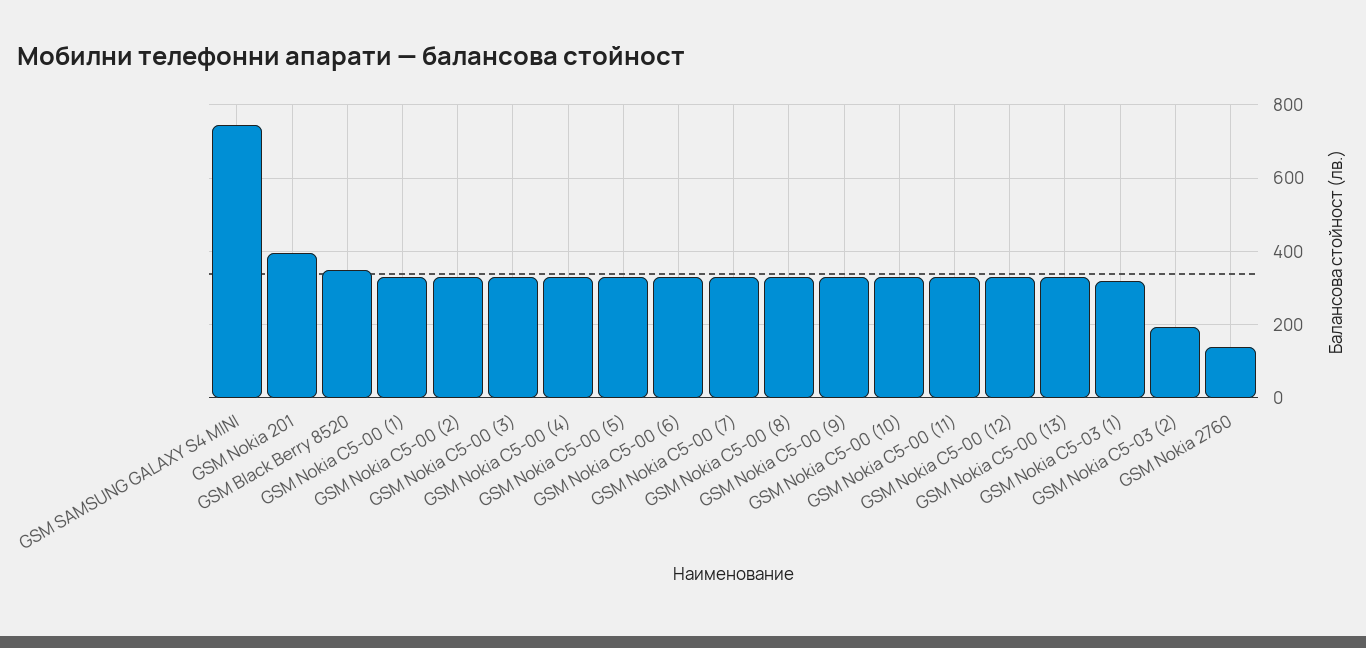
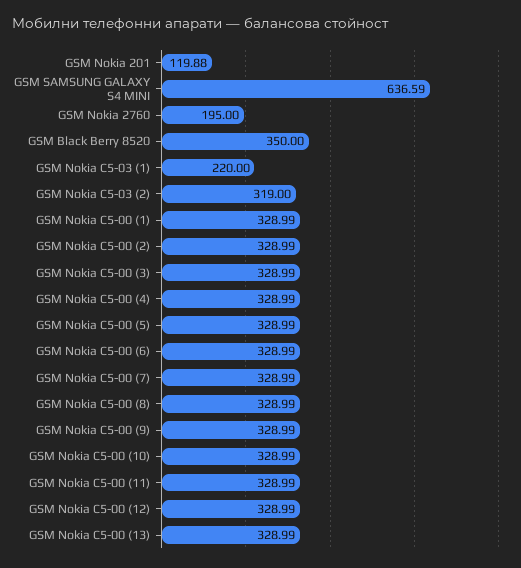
  {
-   "GSM SAMSUNG GALAXY S4 MINI": 740,
+   "GSM SAMSUNG GALAXY S4 MINI": 636.59,
-   "GSM Nokia 201": 400,
+   "GSM Nokia 201": 119.88,
    "GSM Black Berry 8520": 350,
    "GSM Nokia C5-00 (1)": 328.99,
    "GSM Nokia C5-00 (2)": 328.99,
    "GSM Nokia C5-00 (3)": 328.99,
    "GSM Nokia C5-00 (4)": 328.99,
    "GSM Nokia C5-00 (5)": 328.99,
    "GSM Nokia C5-00 (6)": 328.99,
    "GSM Nokia C5-00 (7)": 328.99,
    "GSM Nokia C5-00 (8)": 328.99,
    "GSM Nokia C5-00 (9)": 328.99,
    "GSM Nokia C5-00 (10)": 328.99,
    "GSM Nokia C5-00 (11)": 328.99,
    "GSM Nokia C5-00 (12)": 328.99,
    "GSM Nokia C5-00 (13)": 328.99,
-   "GSM Nokia C5-03 (1)": 320,
+   "GSM Nokia C5-03 (1)": 220,
-   "GSM Nokia C5-03 (2)": 200,
+   "GSM Nokia C5-03 (2)": 319,
-   "GSM Nokia 2760": 140
+   "GSM Nokia 2760": 195
  }

